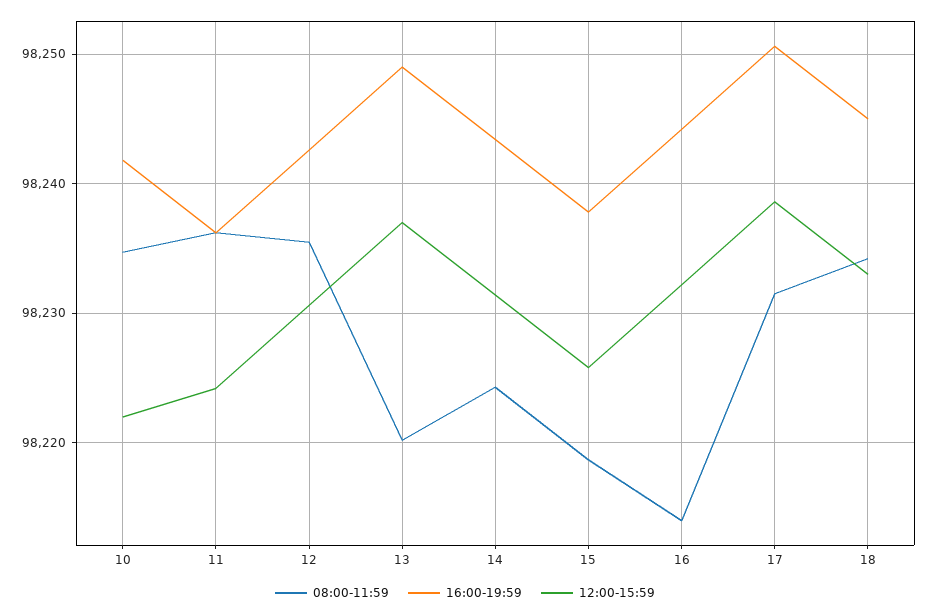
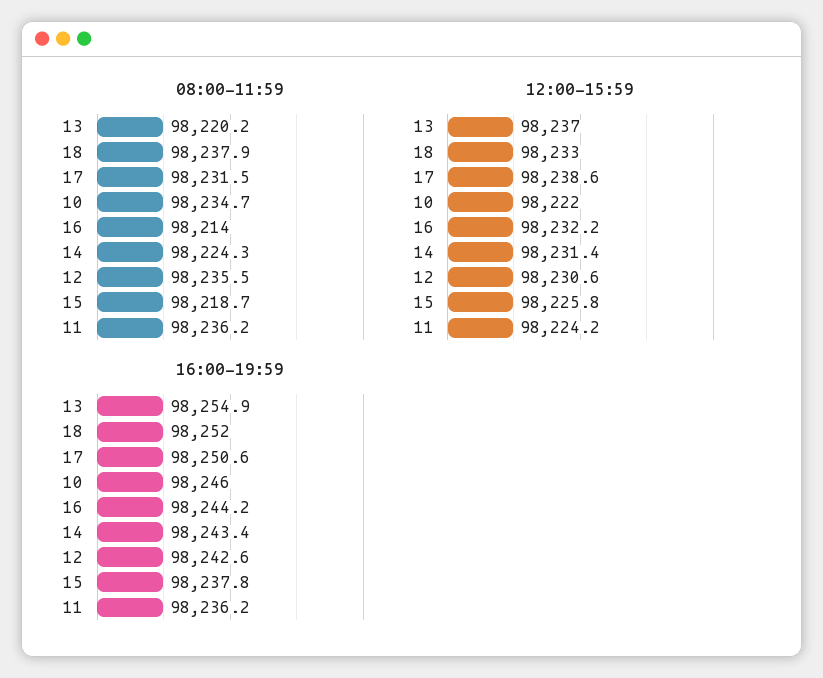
  {
    "08:00-11:59": {
      "10": 98234.7,
      "11": 98236.2,
      "12": 98235.5,
      "13": 98220.2,
      "14": 98224.3,
      "15": 98218.7,
      "16": 98214,
      "17": 98231.5,
-     "18": 98234
+     "18": 98237.9
    },
    "16:00-19:59": {
-     "10": 98242,
+     "10": 98246,
      "11": 98236.2,
      "12": 98242.6,
-     "13": 98249,
+     "13": 98254.9,
      "14": 98243.4,
      "15": 98237.8,
      "16": 98244.2,
      "17": 98250.6,
-     "18": 98245
+     "18": 98252
    },
    "12:00-15:59": {
      "10": 98222,
      "11": 98224.2,
      "12": 98230.6,
      "13": 98237,
      "14": 98231.4,
      "15": 98225.8,
      "16": 98232.2,
      "17": 98238.6,
      "18": 98233
    }
  }

